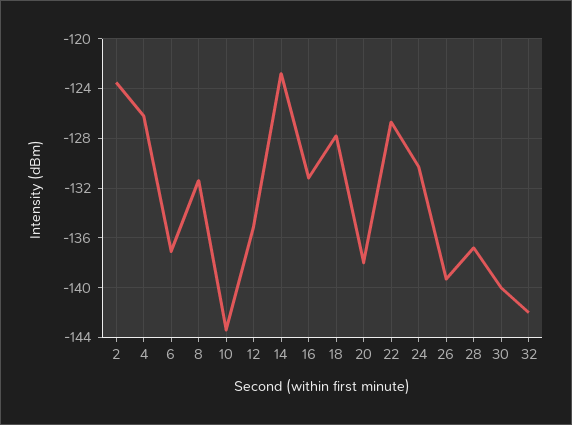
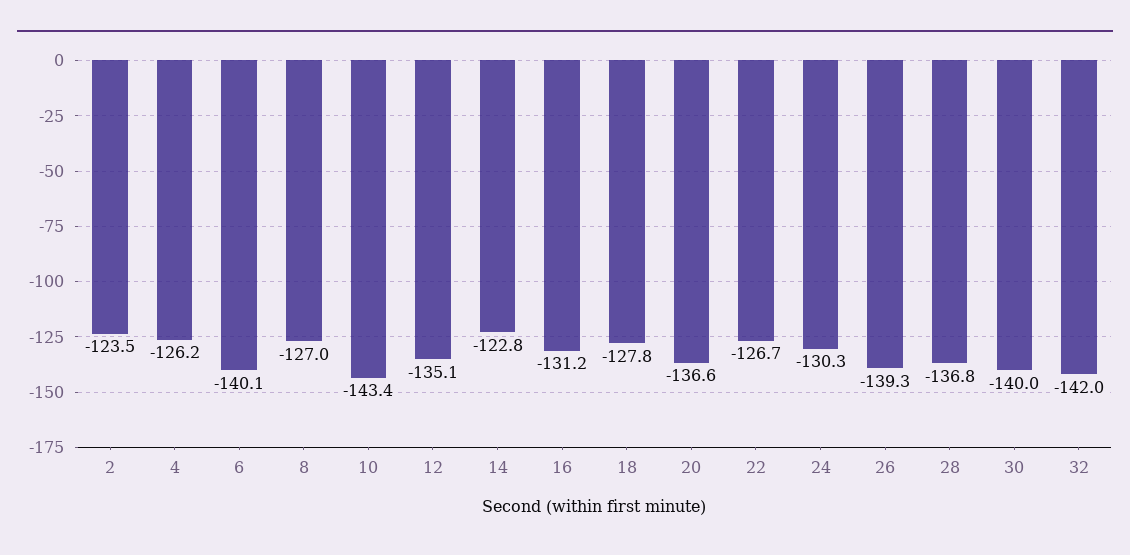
  {
    "2": -123.5,
    "4": -126.2,
-   "6": -137,
+   "6": -140.1,
-   "8": -131.5,
+   "8": -127,
    "10": -143.4,
    "12": -135.1,
    "14": -122.8,
    "16": -131.2,
    "18": -127.8,
-   "20": -138,
+   "20": -136.6,
    "22": -126.7,
    "24": -130.3,
    "26": -139.3,
    "28": -136.8,
    "30": -140,
    "32": -142
  }

